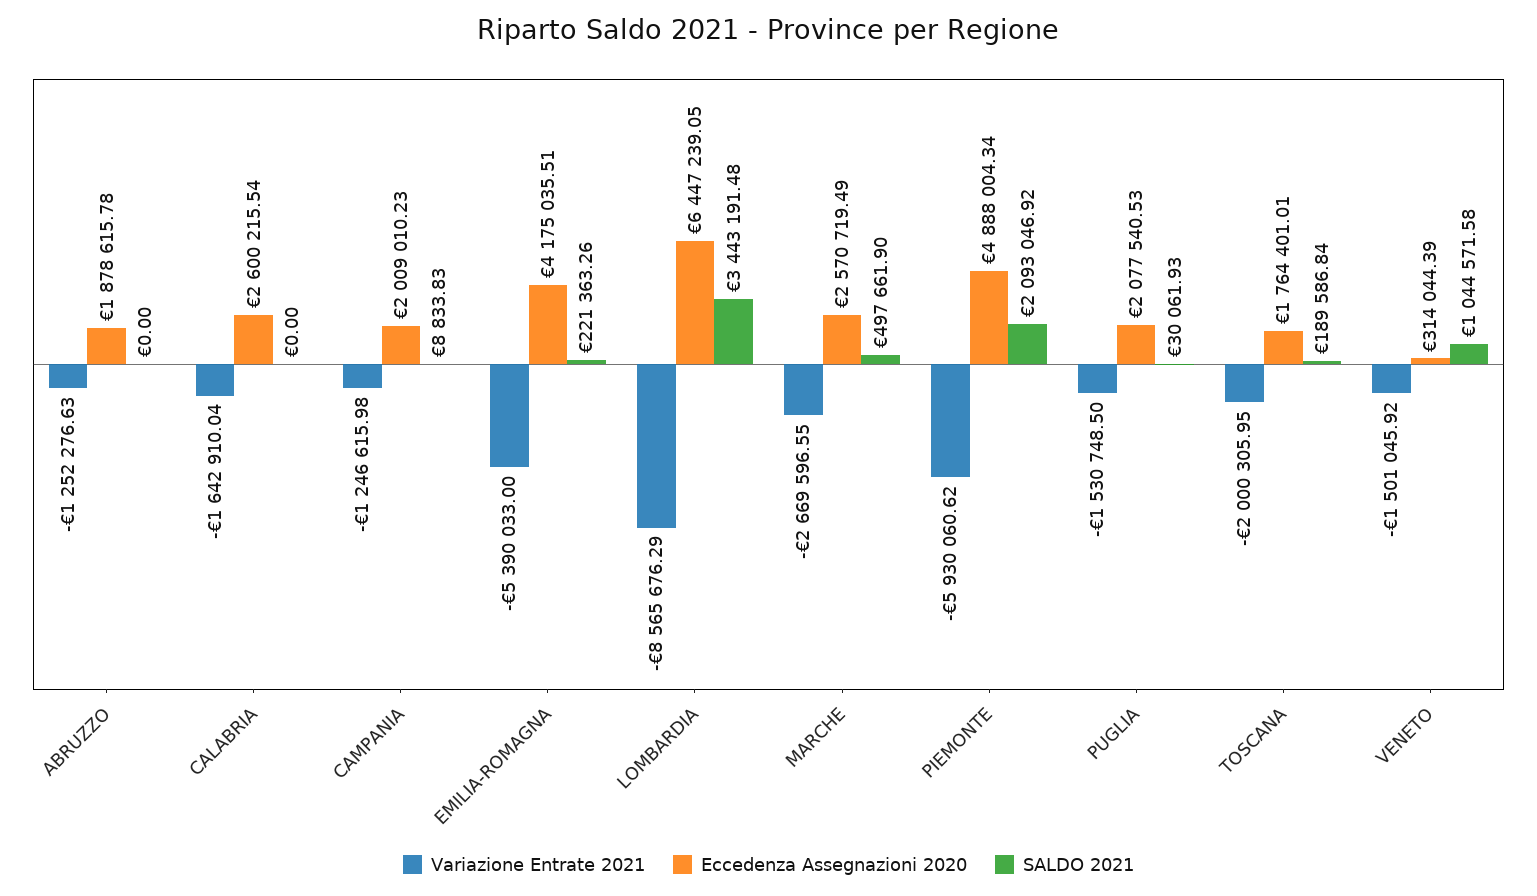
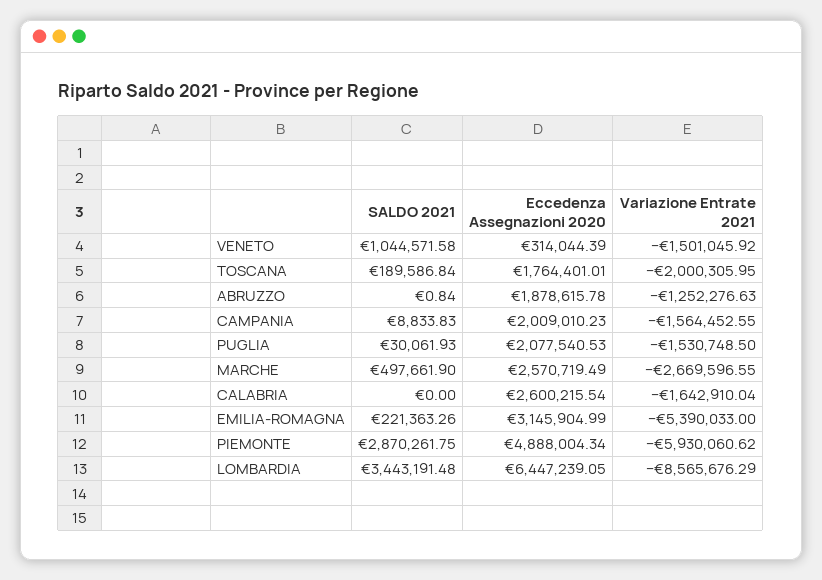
  {
    "Variazione Entrate 2021": {
      "ABRUZZO": -1252276.63,
      "CALABRIA": -1642910.04,
-     "CAMPANIA": -1246615.98,
+     "CAMPANIA": -1564452.55,
      "EMILIA-ROMAGNA": -5390033,
      "LOMBARDIA": -8565676.29,
      "MARCHE": -2669596.55,
      "PIEMONTE": -5930060.62,
      "PUGLIA": -1530748.5,
      "TOSCANA": -2000305.95,
      "VENETO": -1501045.92
    },
    "Eccedenza Assegnazioni 2020": {
      "ABRUZZO": 1878615.78,
      "CALABRIA": 2600215.54,
      "CAMPANIA": 2009010.23,
-     "EMILIA-ROMAGNA": 4175035.51,
+     "EMILIA-ROMAGNA": 3145904.99,
      "LOMBARDIA": 6447239.05,
      "MARCHE": 2570719.49,
      "PIEMONTE": 4888004.34,
      "PUGLIA": 2077540.53,
      "TOSCANA": 1764401.01,
      "VENETO": 314044.39
    },
    "SALDO 2021": {
-     "ABRUZZO": 0,
+     "ABRUZZO": 0.84,
      "CALABRIA": 0,
      "CAMPANIA": 8833.83,
      "EMILIA-ROMAGNA": 221363.26,
      "LOMBARDIA": 3443191.48,
      "MARCHE": 497661.9,
-     "PIEMONTE": 2093046.92,
+     "PIEMONTE": 2870261.75,
      "PUGLIA": 30061.93,
      "TOSCANA": 189586.84,
      "VENETO": 1044571.58
    }
  }

